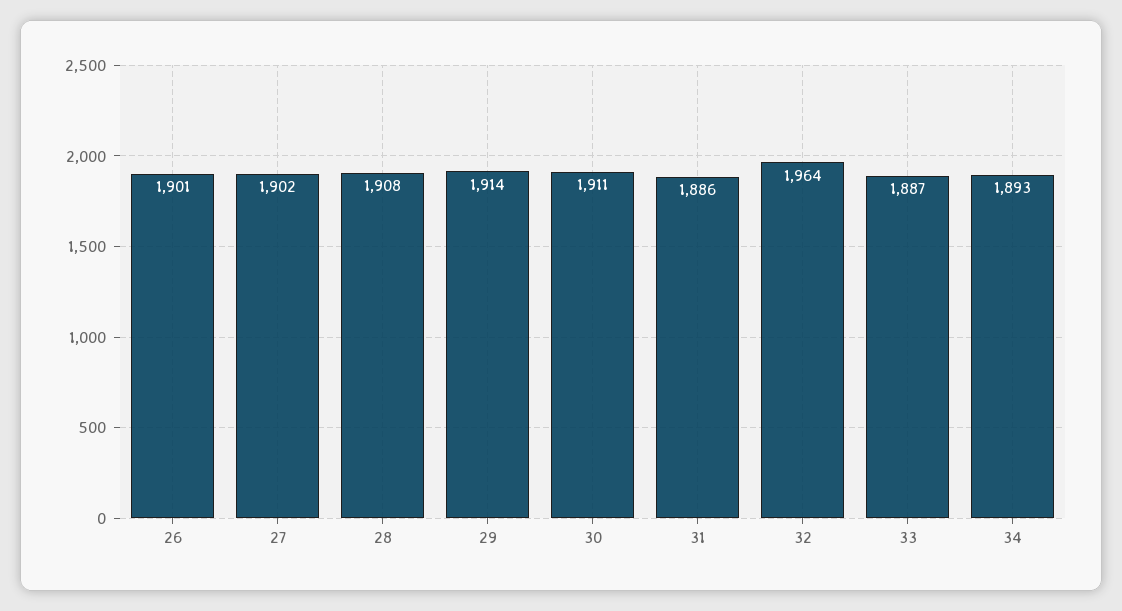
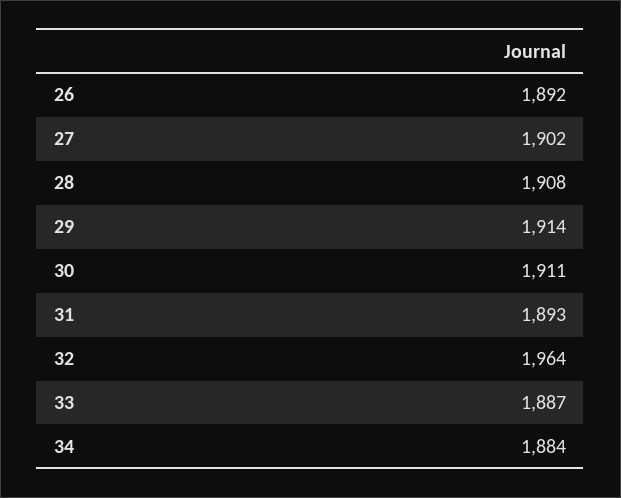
  {
-   "26": 1901,
+   "26": 1892,
    "27": 1902,
    "28": 1908,
    "29": 1914,
    "30": 1911,
-   "31": 1886,
+   "31": 1893,
    "32": 1964,
    "33": 1887,
-   "34": 1893
+   "34": 1884
  }

